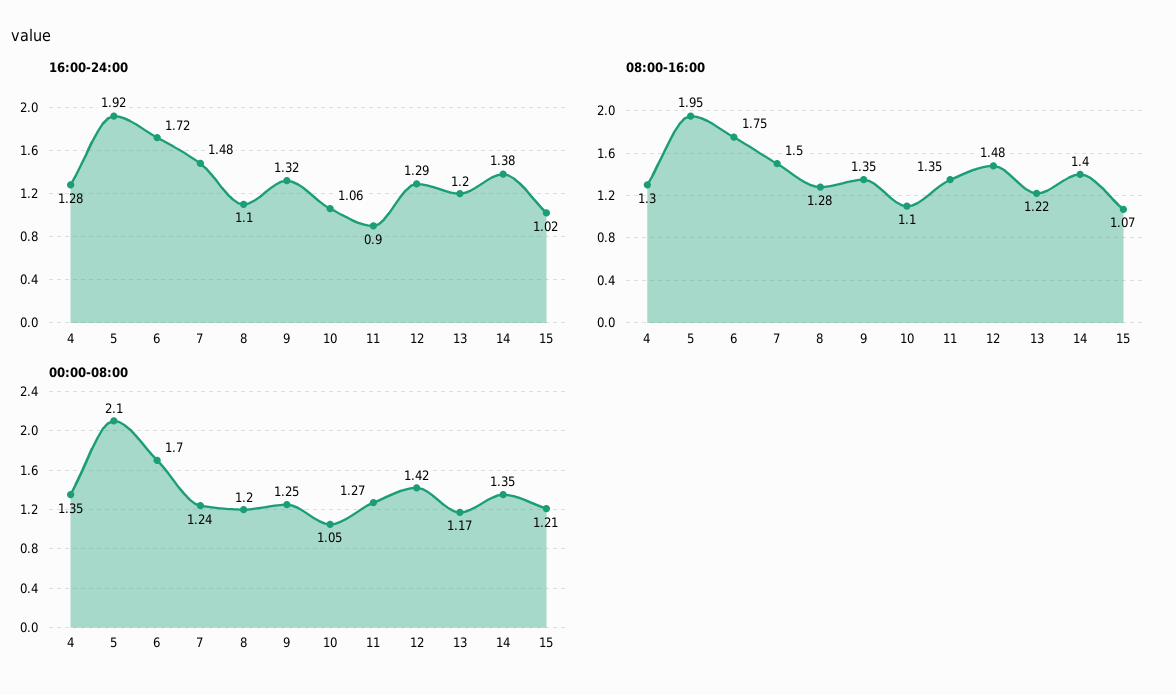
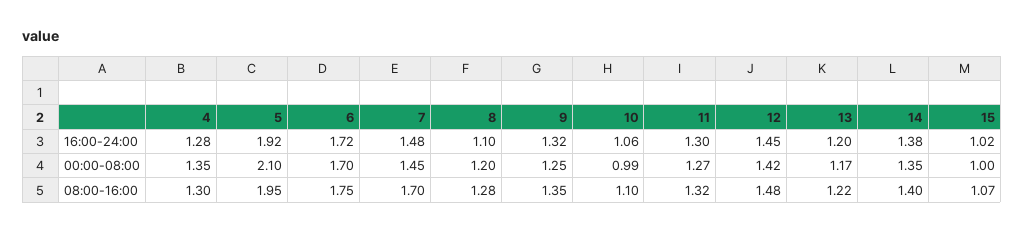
  {
    "16:00-24:00": {
      "4": 1.28,
      "5": 1.92,
      "6": 1.72,
      "7": 1.48,
      "8": 1.1,
      "9": 1.32,
      "10": 1.06,
-     "11": 0.9,
+     "11": 1.3,
-     "12": 1.29,
+     "12": 1.45,
      "13": 1.2,
      "14": 1.38,
      "15": 1.02
    },
    "08:00-16:00": {
      "4": 1.3,
      "5": 1.95,
      "6": 1.75,
-     "7": 1.5,
+     "7": 1.7,
      "8": 1.28,
      "9": 1.35,
      "10": 1.1,
-     "11": 1.35,
+     "11": 1.32,
      "12": 1.48,
      "13": 1.22,
      "14": 1.4,
      "15": 1.07
    },
    "00:00-08:00": {
      "4": 1.35,
      "5": 2.1,
      "6": 1.7,
-     "7": 1.24,
+     "7": 1.45,
      "8": 1.2,
      "9": 1.25,
-     "10": 1.05,
+     "10": 0.99,
      "11": 1.27,
      "12": 1.42,
      "13": 1.17,
      "14": 1.35,
-     "15": 1.21
+     "15": 1
    }
  }

